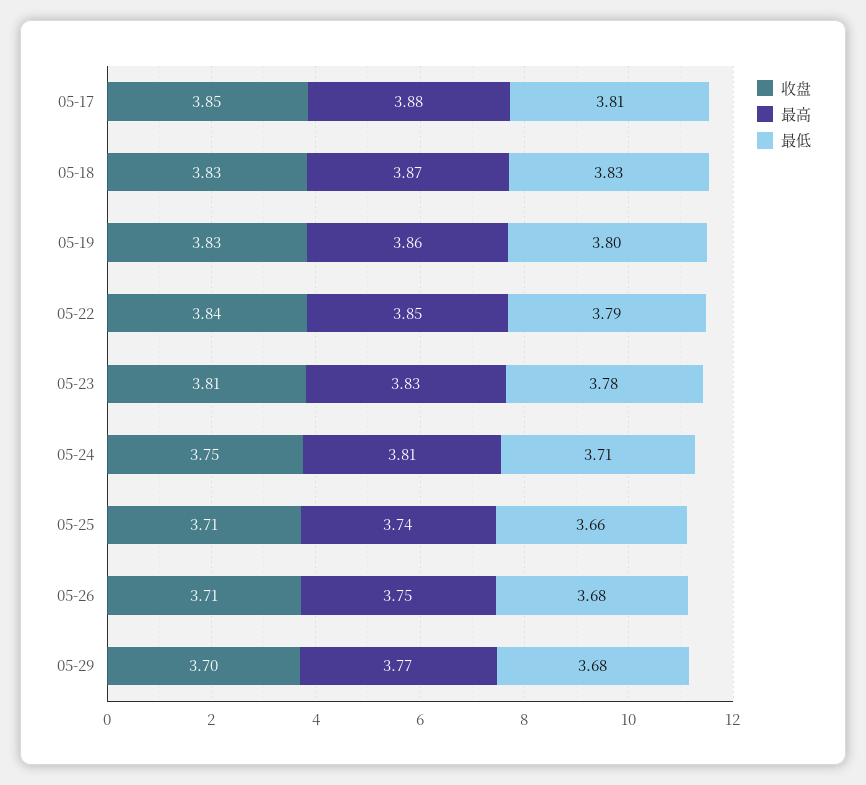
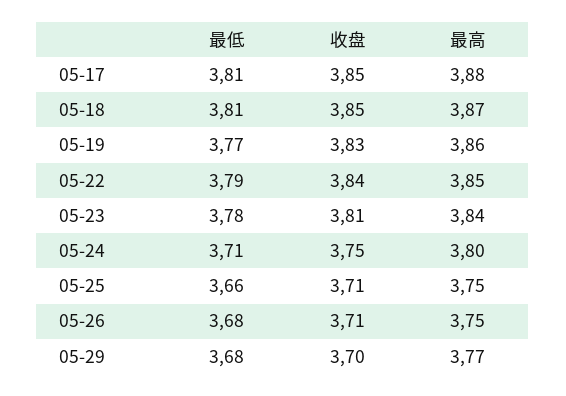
  {
    "收盘": {
      "05-17": 3.85,
-     "05-18": 3.83,
+     "05-18": 3.85,
      "05-19": 3.83,
      "05-22": 3.84,
      "05-23": 3.81,
      "05-24": 3.75,
      "05-25": 3.71,
      "05-26": 3.71,
      "05-29": 3.7
    },
    "最高": {
      "05-17": 3.88,
      "05-18": 3.87,
      "05-19": 3.86,
      "05-22": 3.85,
-     "05-23": 3.83,
+     "05-23": 3.84,
-     "05-24": 3.81,
+     "05-24": 3.8,
-     "05-25": 3.74,
+     "05-25": 3.75,
      "05-26": 3.75,
      "05-29": 3.77
    },
    "最低": {
      "05-17": 3.81,
-     "05-18": 3.83,
+     "05-18": 3.81,
-     "05-19": 3.8,
+     "05-19": 3.77,
      "05-22": 3.79,
      "05-23": 3.78,
      "05-24": 3.71,
      "05-25": 3.66,
      "05-26": 3.68,
      "05-29": 3.68
    }
  }

